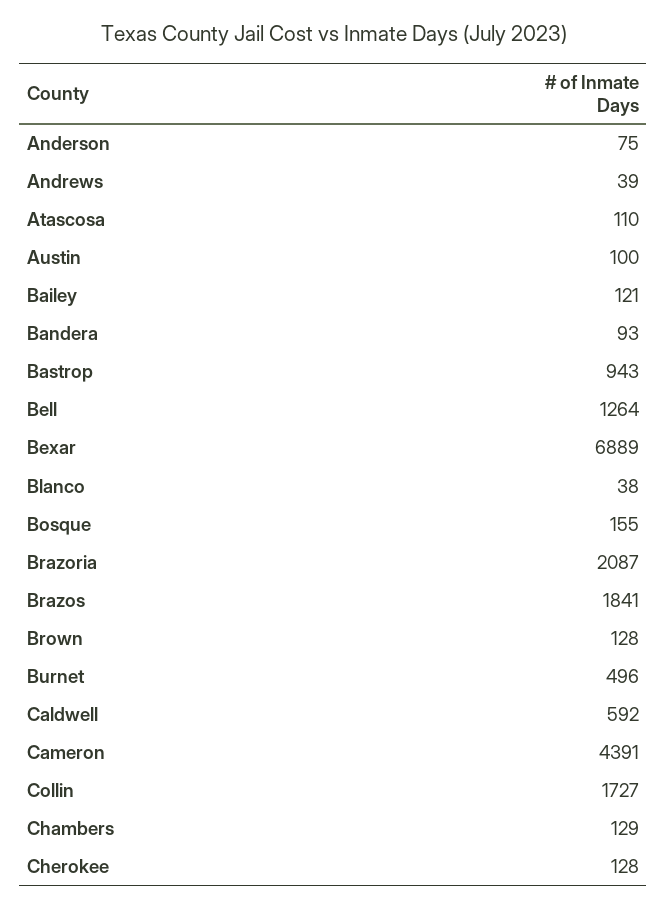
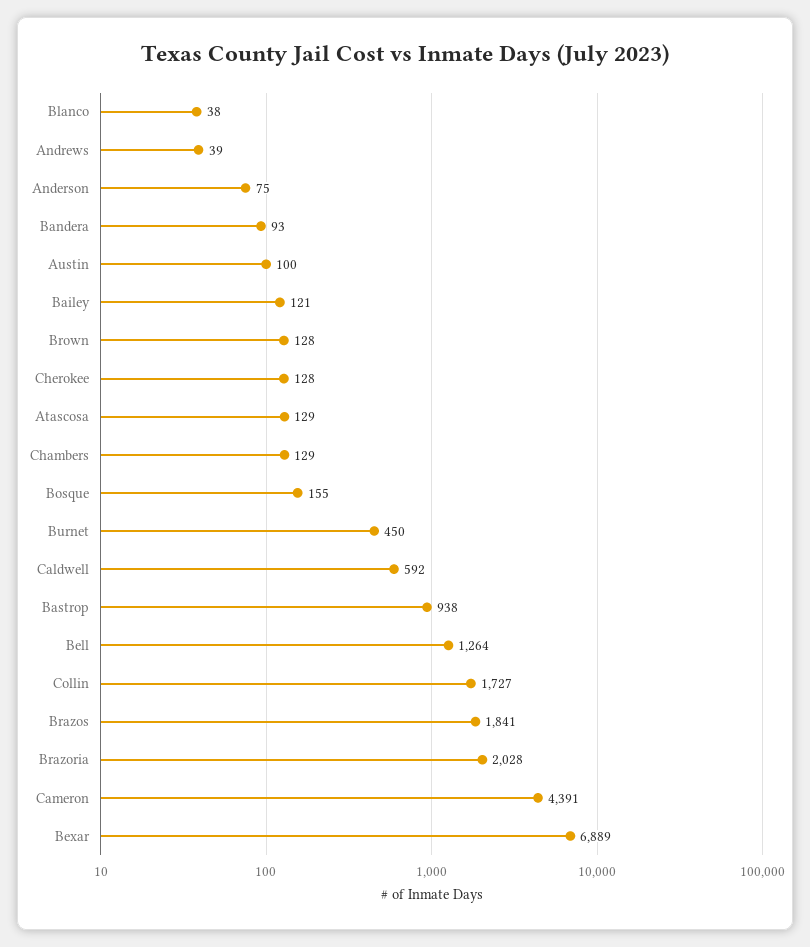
  {
    "Anderson": 75,
    "Andrews": 39,
-   "Atascosa": 110,
+   "Atascosa": 129,
    "Austin": 100,
    "Bailey": 121,
    "Bandera": 93,
-   "Bastrop": 943,
+   "Bastrop": 938,
    "Bell": 1264,
    "Bexar": 6889,
    "Blanco": 38,
    "Bosque": 155,
-   "Brazoria": 2087,
+   "Brazoria": 2028,
    "Brazos": 1841,
    "Brown": 128,
-   "Burnet": 496,
+   "Burnet": 450,
    "Caldwell": 592,
    "Cameron": 4391,
    "Collin": 1727,
    "Chambers": 129,
    "Cherokee": 128
  }

